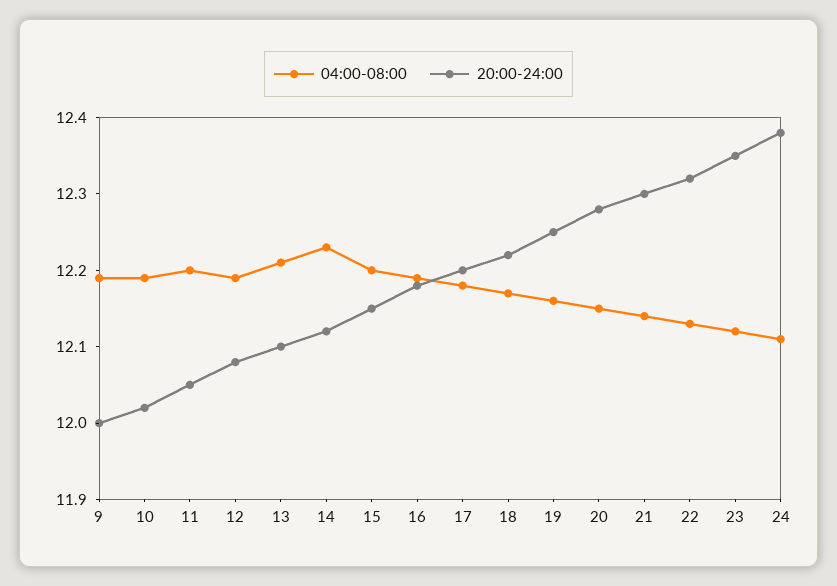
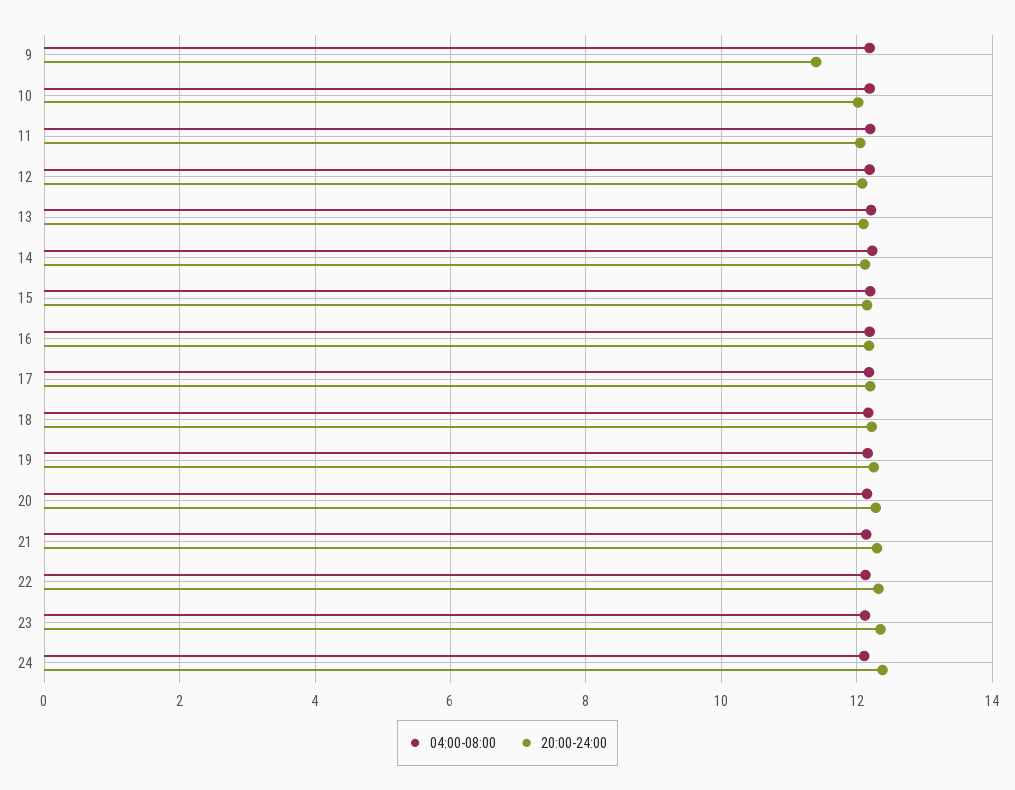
  {
    "04:00-08:00": {
      "9": 12.2,
      "10": 12.2,
      "11": 12.2,
      "12": 12.2,
      "13": 12.2,
      "14": 12.25,
      "15": 12.2,
      "16": 12.2,
      "17": 12.2,
      "18": 12.15,
      "19": 12.15,
      "20": 12.15,
      "21": 12.15,
      "22": 12.15,
      "23": 12.1,
      "24": 12.1
    },
    "20:00-24:00": {
-     "9": 12,
+     "9": 11.4,
      "10": 12,
      "11": 12.05,
      "12": 12.1,
      "13": 12.1,
      "14": 12.1,
      "15": 12.15,
      "16": 12.2,
      "17": 12.2,
      "18": 12.2,
      "19": 12.25,
      "20": 12.3,
      "21": 12.3,
      "22": 12.3,
      "23": 12.35,
      "24": 12.4
    }
  }

